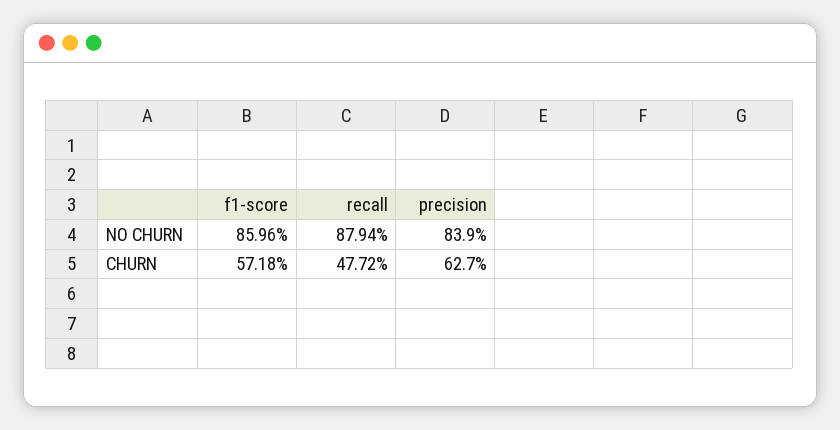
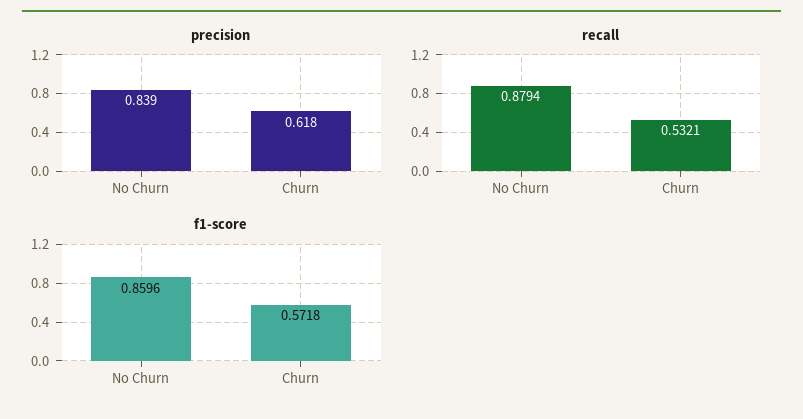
  {
    "f1-score": {
      "NO CHURN": 0.8596,
      "CHURN": 0.5718
    },
    "recall": {
      "NO CHURN": 0.8794,
-     "CHURN": 0.4772
+     "CHURN": 0.5321
    },
    "precision": {
      "NO CHURN": 0.839,
-     "CHURN": 0.627
+     "CHURN": 0.618
    }
  }

